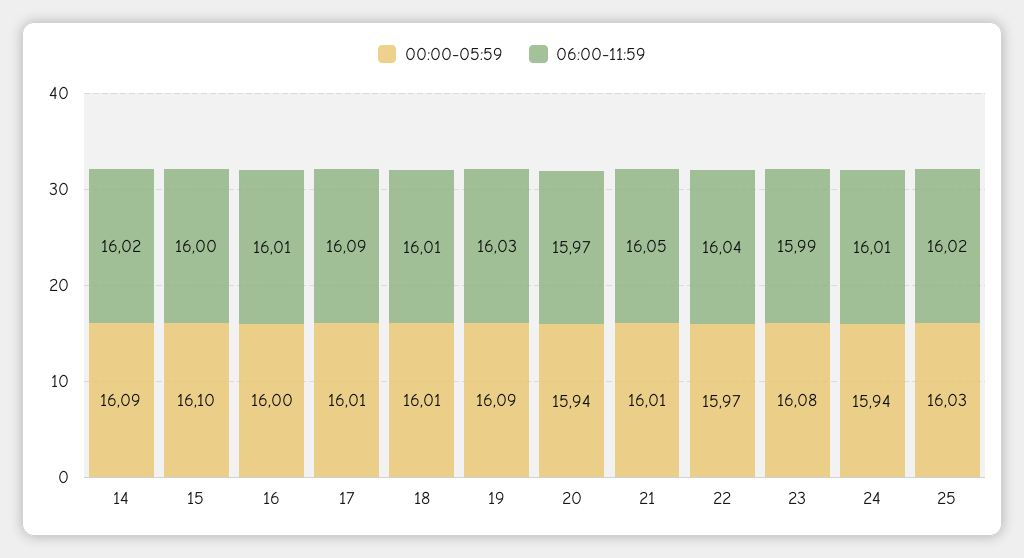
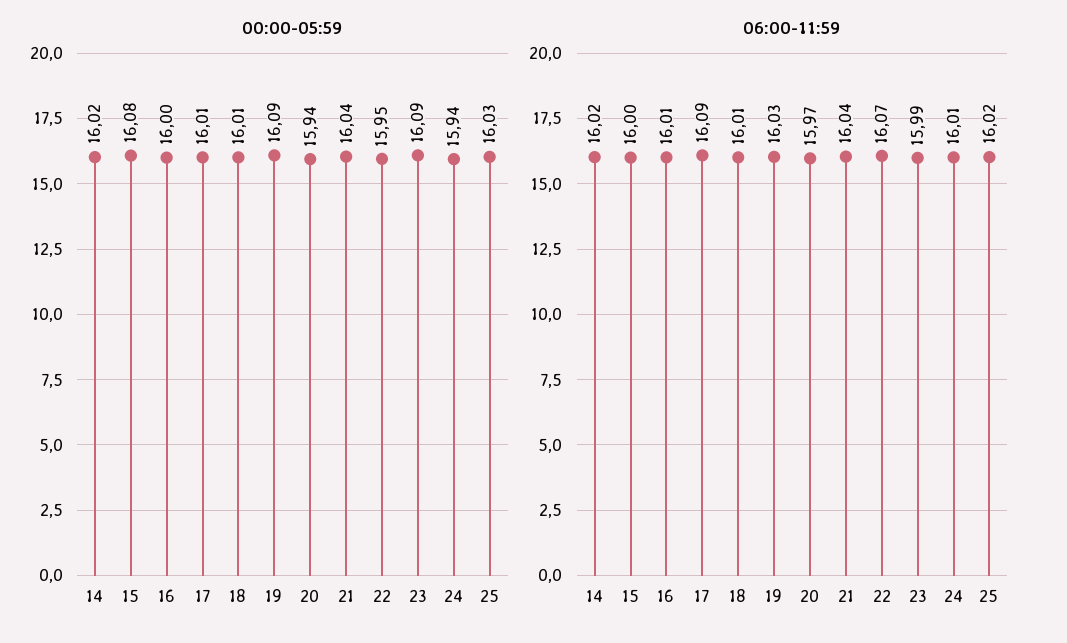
  {
    "00:00-05:59": {
-     "14": 16.09,
+     "14": 16.02,
-     "15": 16.1,
+     "15": 16.08,
      "16": 16,
      "17": 16.01,
      "18": 16.01,
      "19": 16.09,
      "20": 15.94,
-     "21": 16.01,
+     "21": 16.04,
-     "22": 15.97,
+     "22": 15.95,
-     "23": 16.08,
+     "23": 16.09,
      "24": 15.94,
      "25": 16.03
    },
    "06:00-11:59": {
      "14": 16.02,
      "15": 16,
      "16": 16.01,
      "17": 16.09,
      "18": 16.01,
      "19": 16.03,
      "20": 15.97,
-     "21": 16.05,
+     "21": 16.04,
-     "22": 16.04,
+     "22": 16.07,
      "23": 15.99,
      "24": 16.01,
      "25": 16.02
    }
  }

